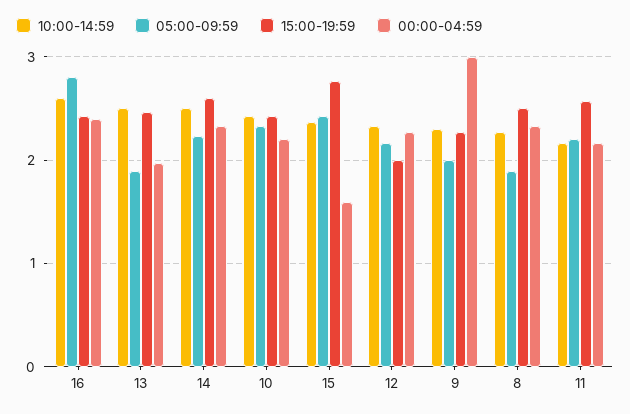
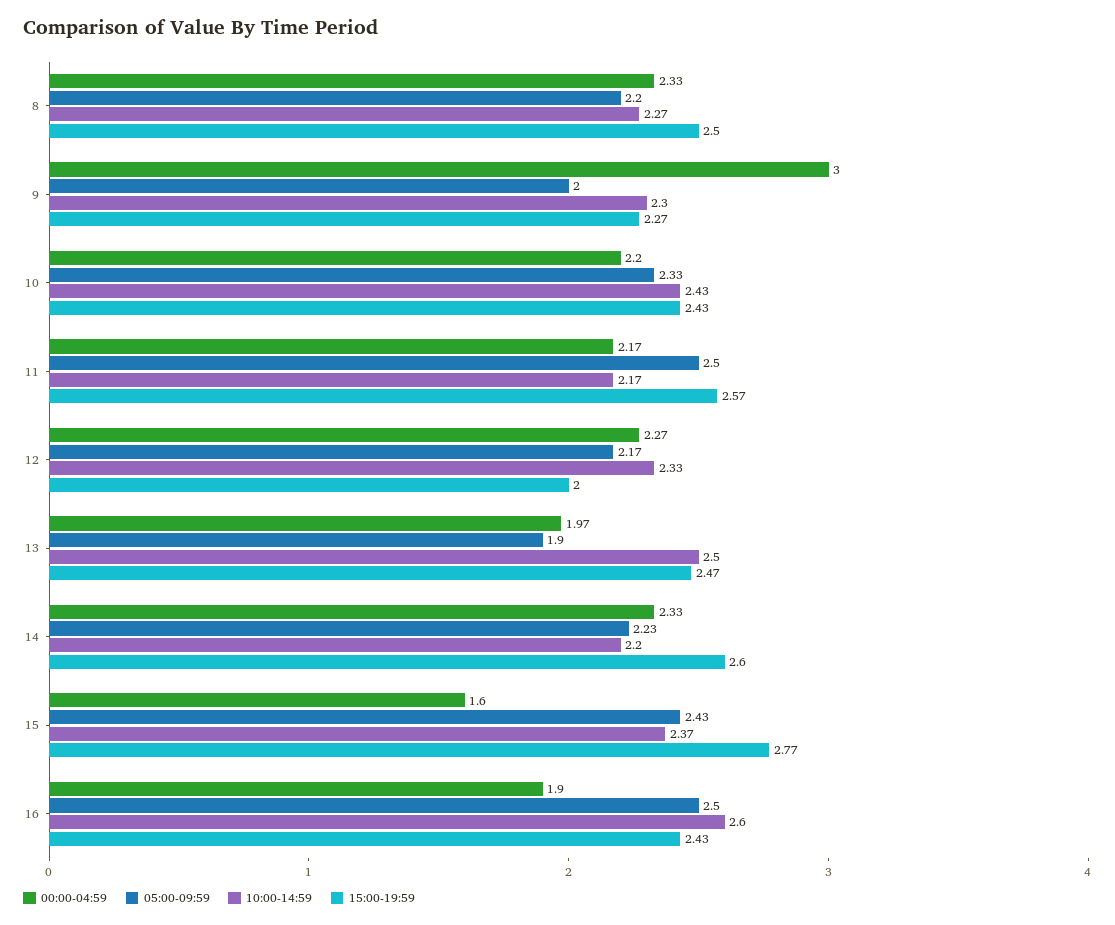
  {
    "10:00-14:59": {
      "16": 2.6,
      "13": 2.5,
-     "14": 2.5,
+     "14": 2.2,
      "10": 2.43,
      "15": 2.37,
      "12": 2.33,
      "9": 2.3,
      "8": 2.27,
      "11": 2.17
    },
    "05:00-09:59": {
-     "16": 2.8,
+     "16": 2.5,
      "13": 1.9,
      "14": 2.23,
      "10": 2.33,
      "15": 2.43,
      "12": 2.17,
      "9": 2,
-     "8": 1.9,
+     "8": 2.2,
-     "11": 2.2
+     "11": 2.5
    },
    "15:00-19:59": {
      "16": 2.43,
      "13": 2.47,
      "14": 2.6,
      "10": 2.43,
      "15": 2.77,
      "12": 2,
      "9": 2.27,
      "8": 2.5,
      "11": 2.57
    },
    "00:00-04:59": {
-     "16": 2.4,
+     "16": 1.9,
      "13": 1.97,
      "14": 2.33,
      "10": 2.2,
      "15": 1.6,
      "12": 2.27,
      "9": 3,
      "8": 2.33,
      "11": 2.17
    }
  }

